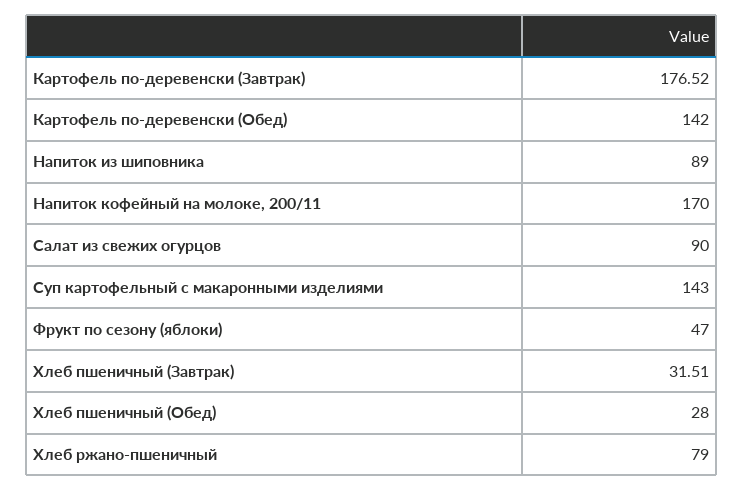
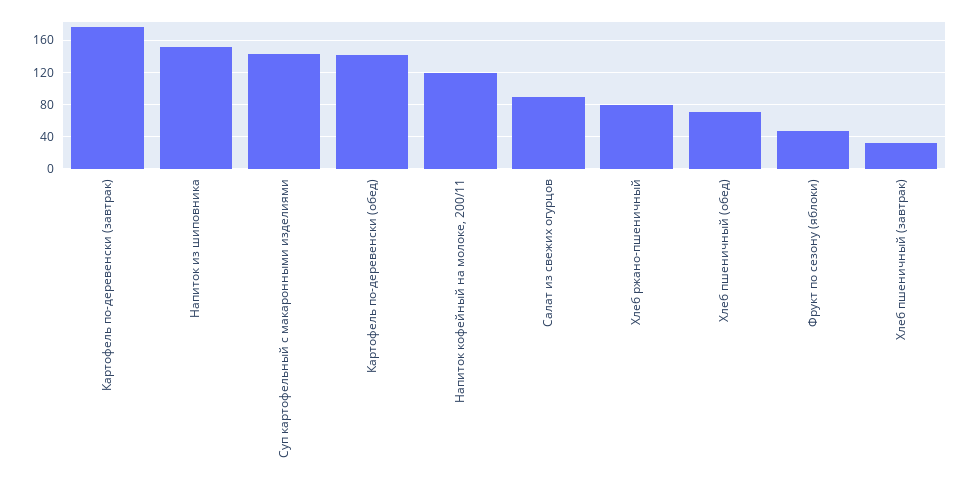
  {
    "Картофель по-деревенски (Завтрак)": 176.52,
    "Картофель по-деревенски (Обед)": 142,
-   "Напиток из шиповника": 89,
+   "Напиток из шиповника": 150,
-   "Напиток кофейный на молоке, 200/11": 170,
+   "Напиток кофейный на молоке, 200/11": 120,
    "Салат из свежих огурцов": 90,
    "Суп картофельный с макаронными изделиями": 143,
    "Фрукт по сезону (яблоки)": 47,
    "Хлеб пшеничный (Завтрак)": 31.51,
-   "Хлеб пшеничный (Обед)": 28,
+   "Хлеб пшеничный (Обед)": 70,
    "Хлеб ржано-пшеничный": 79
  }

